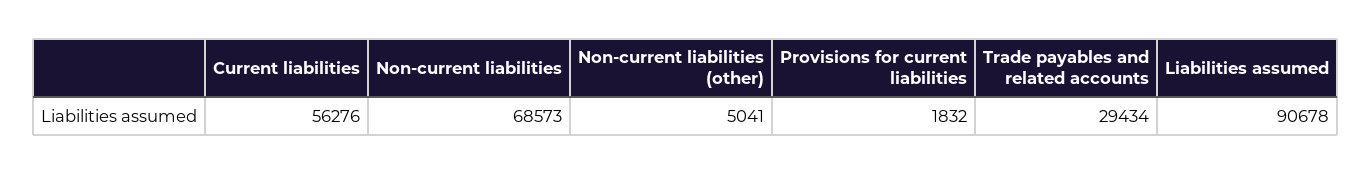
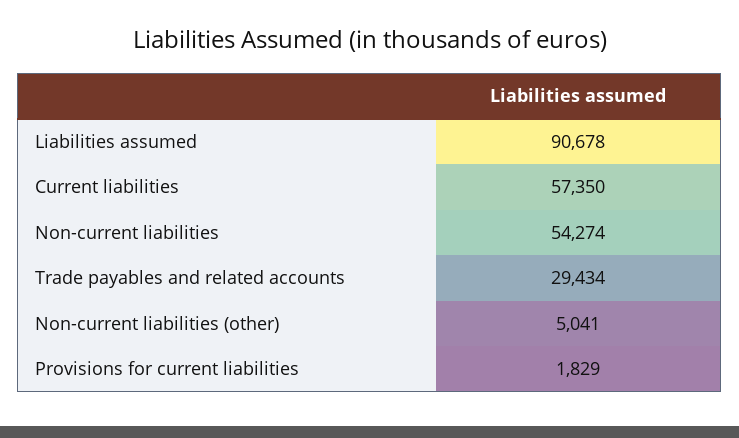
  {
-   "Current liabilities": 56276,
+   "Current liabilities": 57350,
-   "Non-current liabilities": 68573,
+   "Non-current liabilities": 54274,
    "Non-current liabilities (other)": 5041,
-   "Provisions for current liabilities": 1832,
+   "Provisions for current liabilities": 1829,
    "Trade payables and related accounts": 29434,
    "Liabilities assumed": 90678
  }

